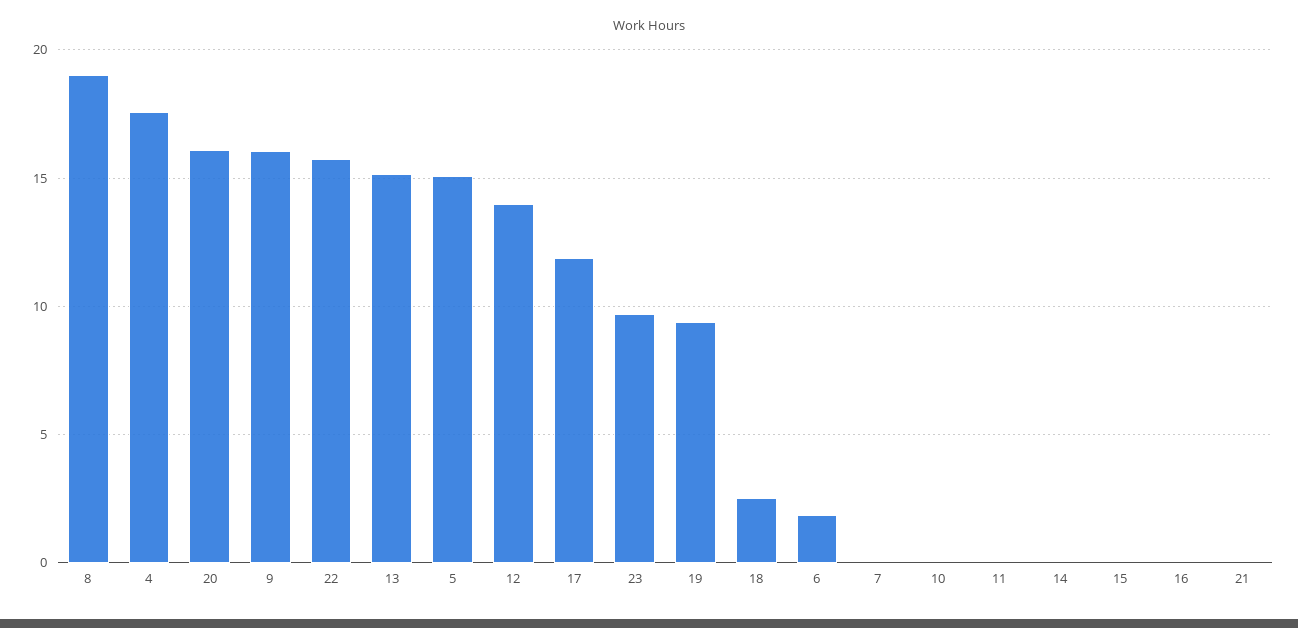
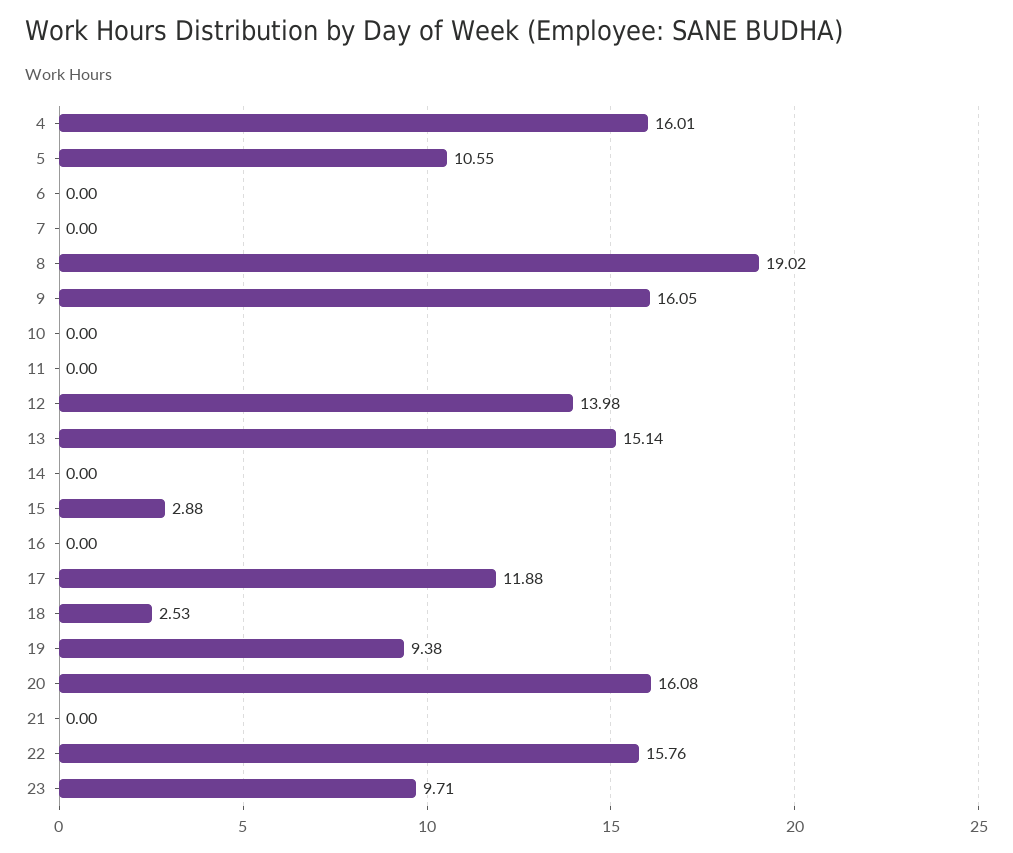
  {
    "8": 19.02,
-   "4": 17.5,
+   "4": 16.01,
    "20": 16.08,
    "9": 16.05,
    "22": 15.76,
    "13": 15.14,
-   "5": 15,
+   "5": 10.55,
    "12": 13.98,
    "17": 11.88,
    "23": 9.71,
    "19": 9.38,
    "18": 2.53,
-   "6": 2,
+   "6": 0,
    "7": 0,
    "10": 0,
    "11": 0,
    "14": 0,
-   "15": 0,
+   "15": 2.88,
    "16": 0,
    "21": 0
  }

